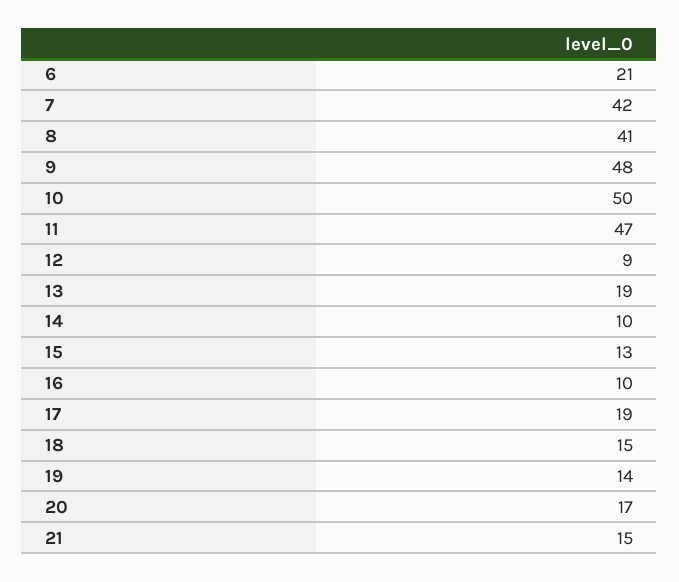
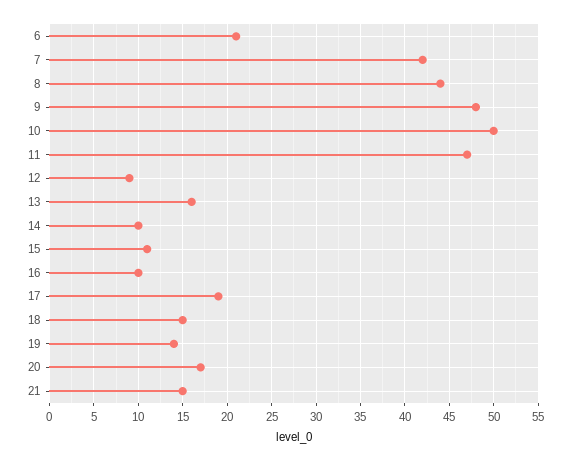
  {
    "6": 21,
    "7": 42,
-   "8": 41,
+   "8": 44,
    "9": 48,
    "10": 50,
    "11": 47,
    "12": 9,
-   "13": 19,
+   "13": 16,
    "14": 10,
-   "15": 13,
+   "15": 11,
    "16": 10,
    "17": 19,
    "18": 15,
    "19": 14,
    "20": 17,
    "21": 15
  }

